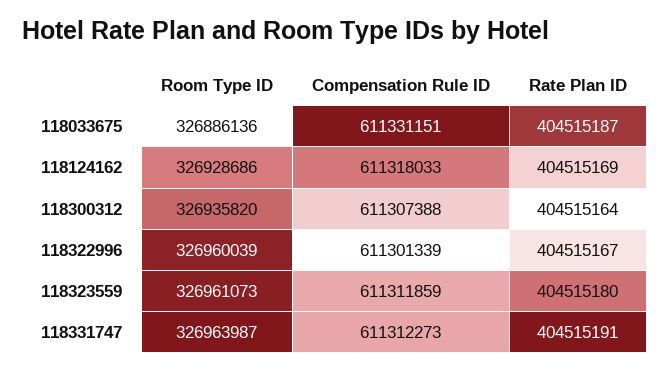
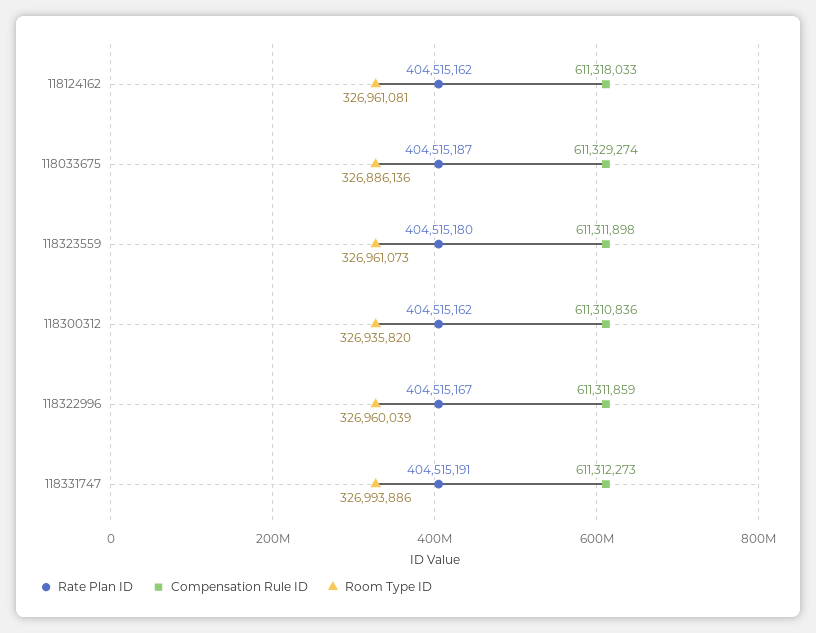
  {
    "Room Type ID": {
      "118033675": 326886136,
-     "118124162": 326928686,
+     "118124162": 326961081,
      "118300312": 326935820,
      "118322996": 326960039,
      "118323559": 326961073,
-     "118331747": 326963987
+     "118331747": 326993886
    },
    "Compensation Rule ID": {
-     "118033675": 611331151,
+     "118033675": 611329274,
      "118124162": 611318033,
-     "118300312": 611307388,
+     "118300312": 611310836,
-     "118322996": 611301339,
+     "118322996": 611311859,
-     "118323559": 611311859,
+     "118323559": 611311898,
      "118331747": 611312273
    },
    "Rate Plan ID": {
      "118033675": 404515187,
-     "118124162": 404515169,
+     "118124162": 404515162,
-     "118300312": 404515164,
+     "118300312": 404515162,
      "118322996": 404515167,
      "118323559": 404515180,
      "118331747": 404515191
    }
  }

